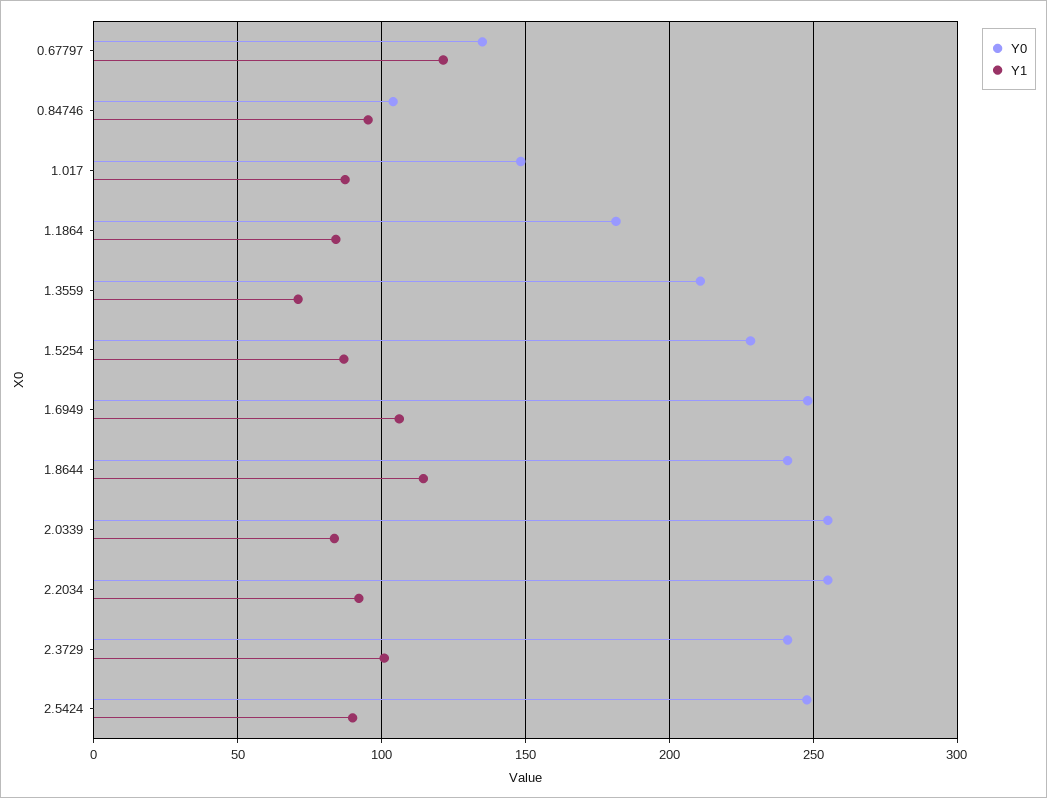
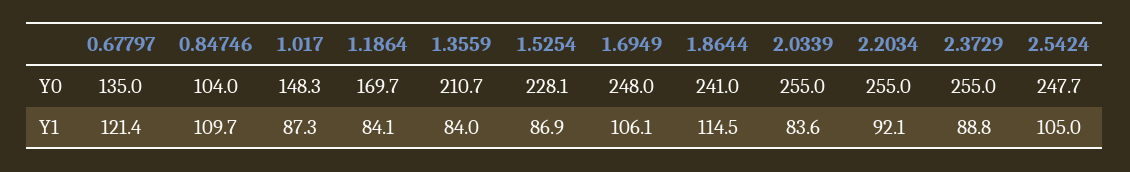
  {
    "Y0": {
      "0.67797": 135,
      "0.84746": 104,
      "1.017": 148.3,
-     "1.1864": 180,
+     "1.1864": 169.7,
      "1.3559": 210.7,
      "1.5254": 228.1,
      "1.6949": 248,
      "1.8644": 241,
      "2.0339": 255,
      "2.2034": 255,
-     "2.3729": 240,
+     "2.3729": 255,
      "2.5424": 247.7
    },
    "Y1": {
      "0.67797": 121.4,
-     "0.84746": 95,
+     "0.84746": 109.7,
      "1.017": 87.3,
      "1.1864": 84.1,
-     "1.3559": 70,
+     "1.3559": 84,
      "1.5254": 86.9,
      "1.6949": 106.1,
      "1.8644": 114.5,
      "2.0339": 83.6,
      "2.2034": 92.1,
-     "2.3729": 100,
+     "2.3729": 88.8,
-     "2.5424": 90
+     "2.5424": 105
    }
  }

